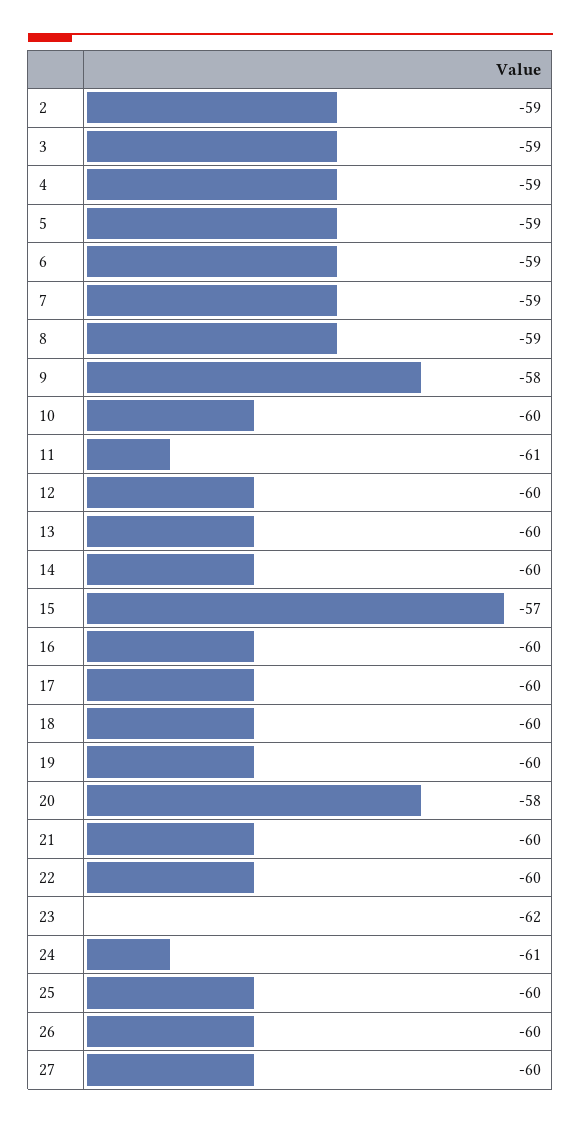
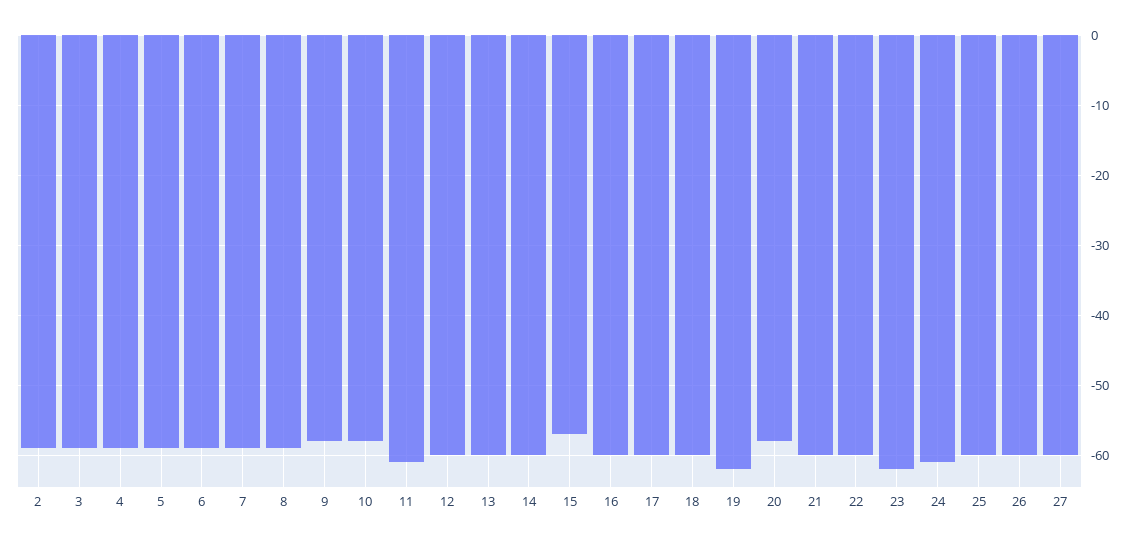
  {
    "2": -59,
    "3": -59,
    "4": -59,
    "5": -59,
    "6": -59,
    "7": -59,
    "8": -59,
    "9": -58,
-   "10": -60,
+   "10": -58,
    "11": -61,
    "12": -60,
    "13": -60,
    "14": -60,
    "15": -57,
    "16": -60,
    "17": -60,
    "18": -60,
-   "19": -60,
+   "19": -62,
    "20": -58,
    "21": -60,
    "22": -60,
    "23": -62,
    "24": -61,
    "25": -60,
    "26": -60,
    "27": -60
  }

